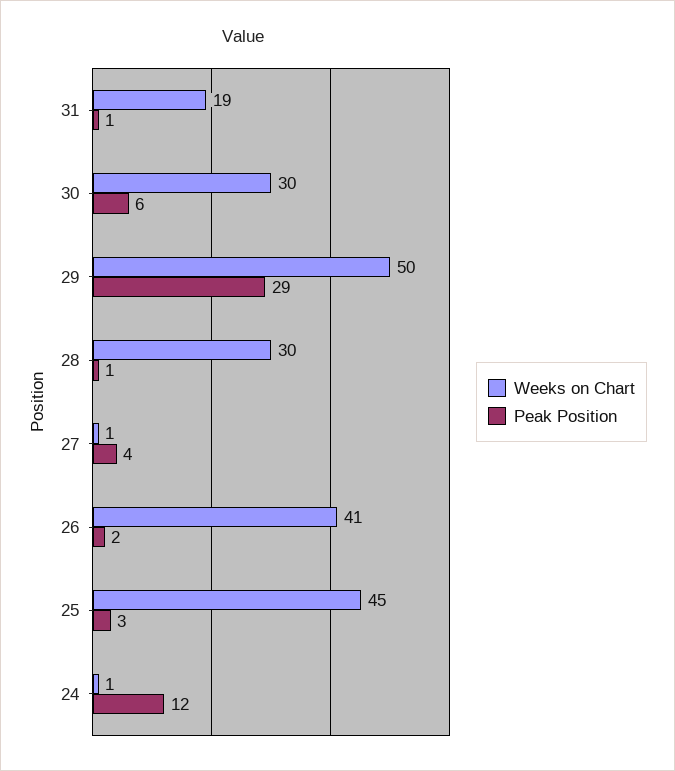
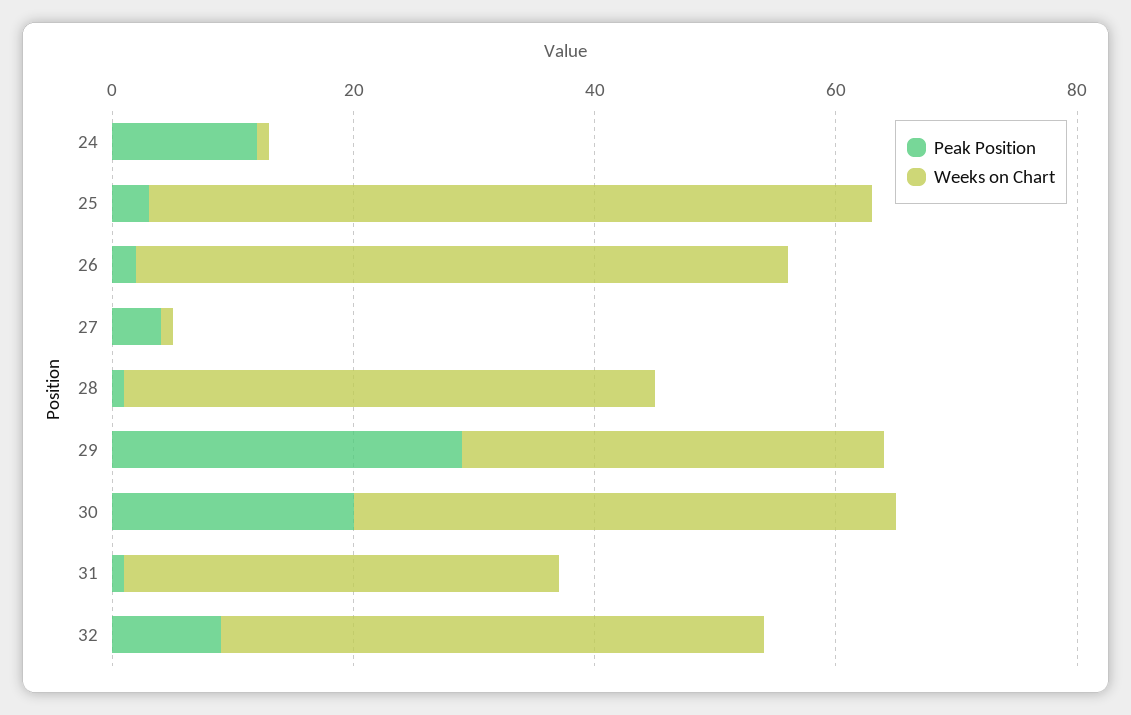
  {
    "Weeks on Chart": {
-     "31": 19,
+     "31": 35,
-     "30": 30,
+     "30": 45,
-     "29": 50,
+     "29": 35,
-     "28": 30,
+     "28": 45,
      "27": 1,
-     "26": 41,
+     "26": 55,
-     "25": 45,
+     "25": 60,
-     "24": 1
+     "24": 1,
+     "32": 45
    },
    "Peak Position": {
      "31": 1,
-     "30": 6,
+     "30": 20,
      "29": 29,
      "28": 1,
      "27": 4,
      "26": 2,
      "25": 3,
-     "24": 12
+     "24": 12,
+     "32": 10
    }
  }

